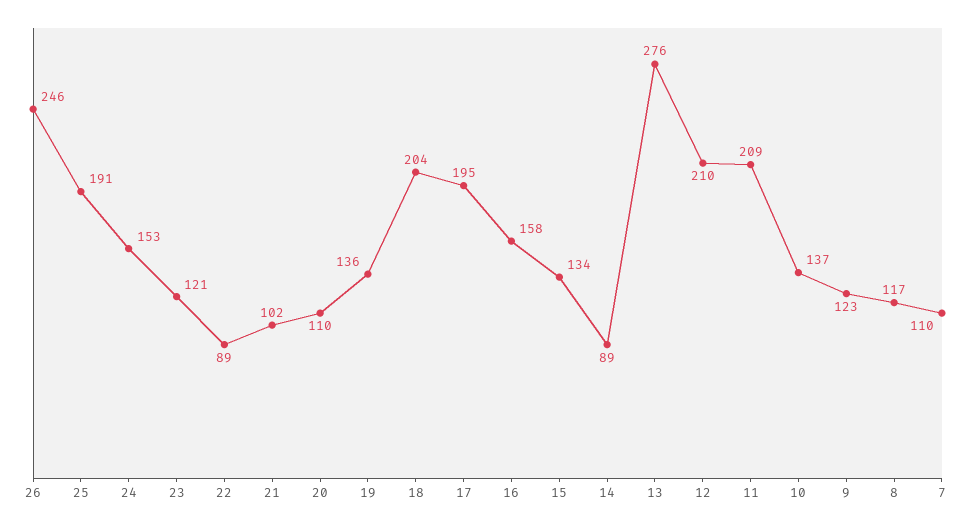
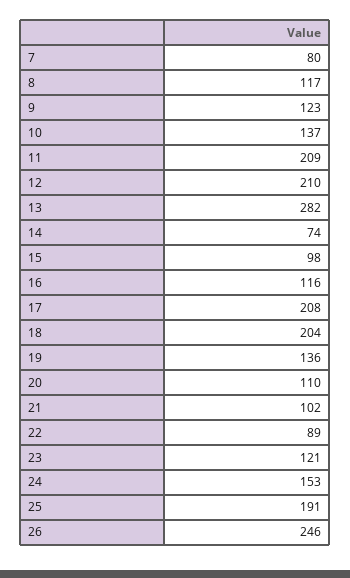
  {
    "26": 246,
    "25": 191,
    "24": 153,
    "23": 121,
    "22": 89,
    "21": 102,
    "20": 110,
    "19": 136,
    "18": 204,
-   "17": 195,
+   "17": 208,
-   "16": 158,
+   "16": 116,
-   "15": 134,
+   "15": 98,
-   "14": 89,
+   "14": 74,
-   "13": 276,
+   "13": 282,
    "12": 210,
    "11": 209,
    "10": 137,
    "9": 123,
    "8": 117,
-   "7": 110
+   "7": 80
  }

